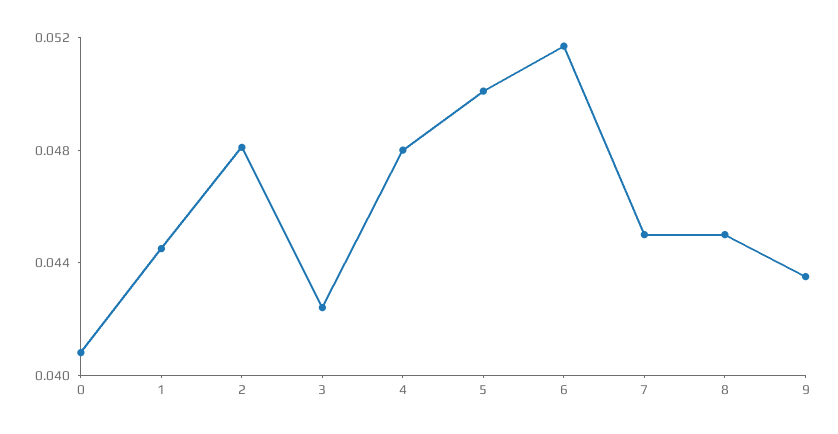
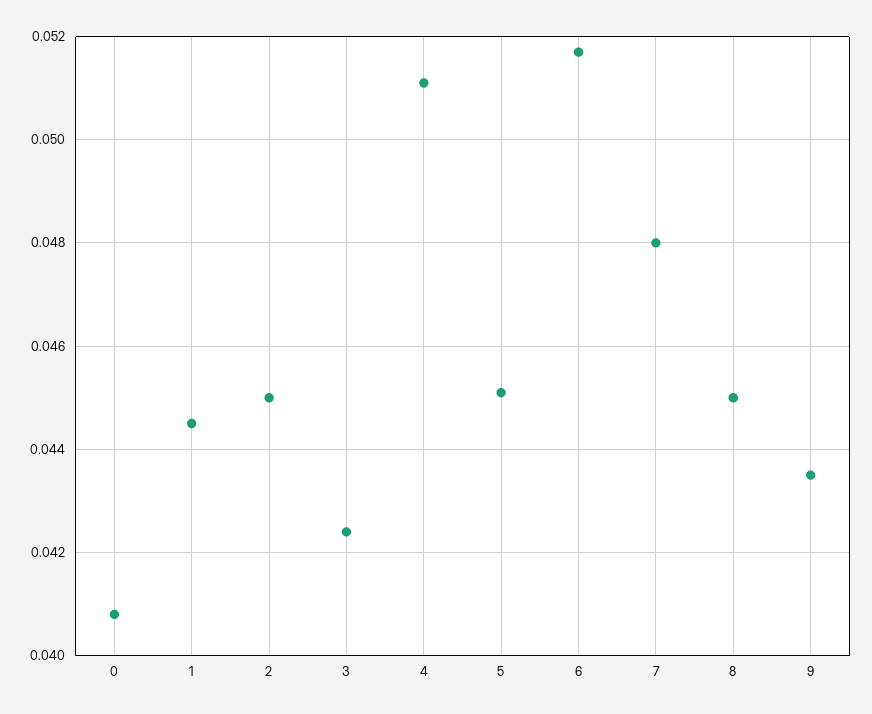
  {
    "0": 0.041,
    "1": 0.0445,
-   "2": 0.048,
+   "2": 0.045,
    "3": 0.0425,
-   "4": 0.048,
+   "4": 0.051,
-   "5": 0.05,
+   "5": 0.045,
    "6": 0.0515,
-   "7": 0.045,
+   "7": 0.048,
    "8": 0.045,
    "9": 0.0435
  }

